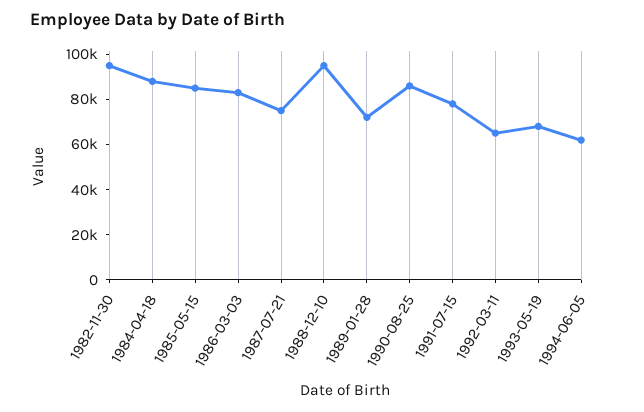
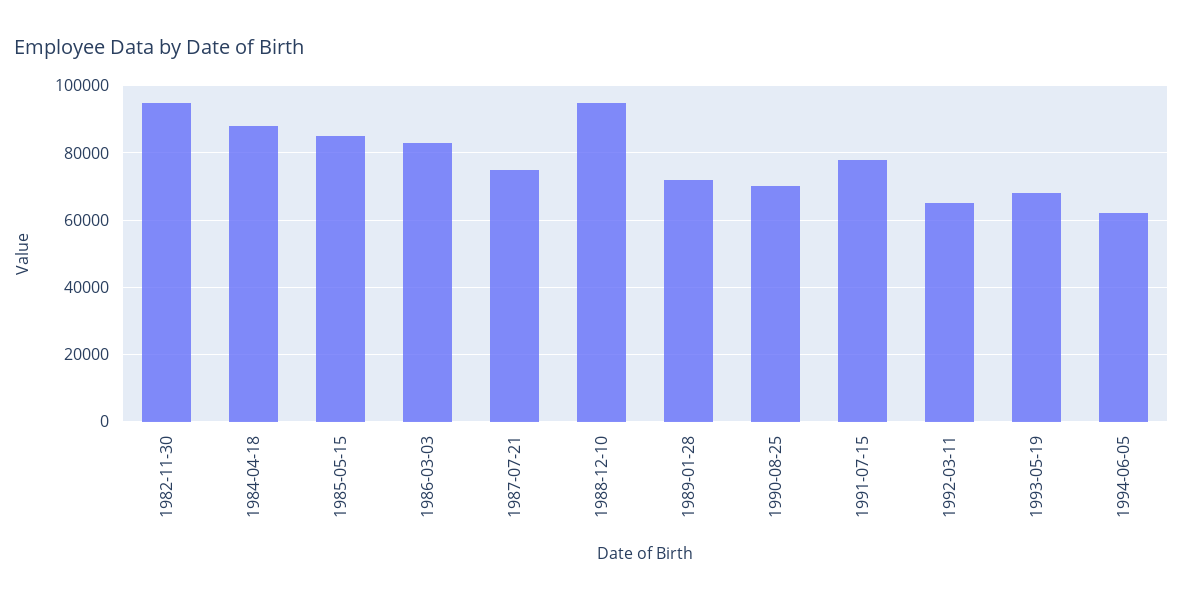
  {
    "1982-11-30": 96000,
    "1984-04-18": 88000,
    "1985-05-15": 86000,
    "1986-03-03": 84000,
    "1987-07-21": 76000,
    "1988-12-10": 96000,
    "1989-01-28": 72000,
-   "1990-08-25": 85000,
+   "1990-08-25": 70000,
    "1991-07-15": 78000,
    "1992-03-11": 66000,
    "1993-05-19": 68000,
    "1994-06-05": 62000
  }

